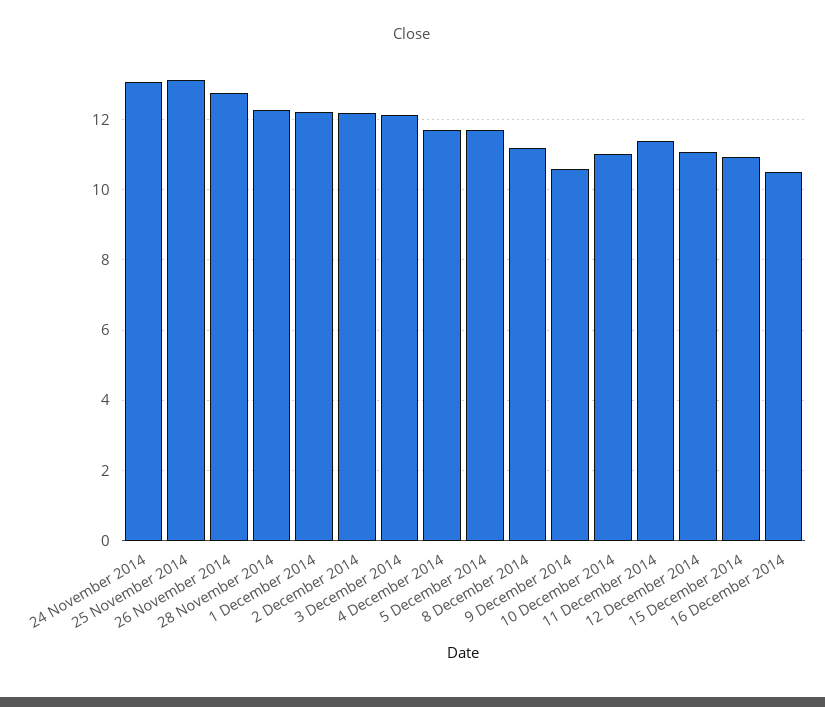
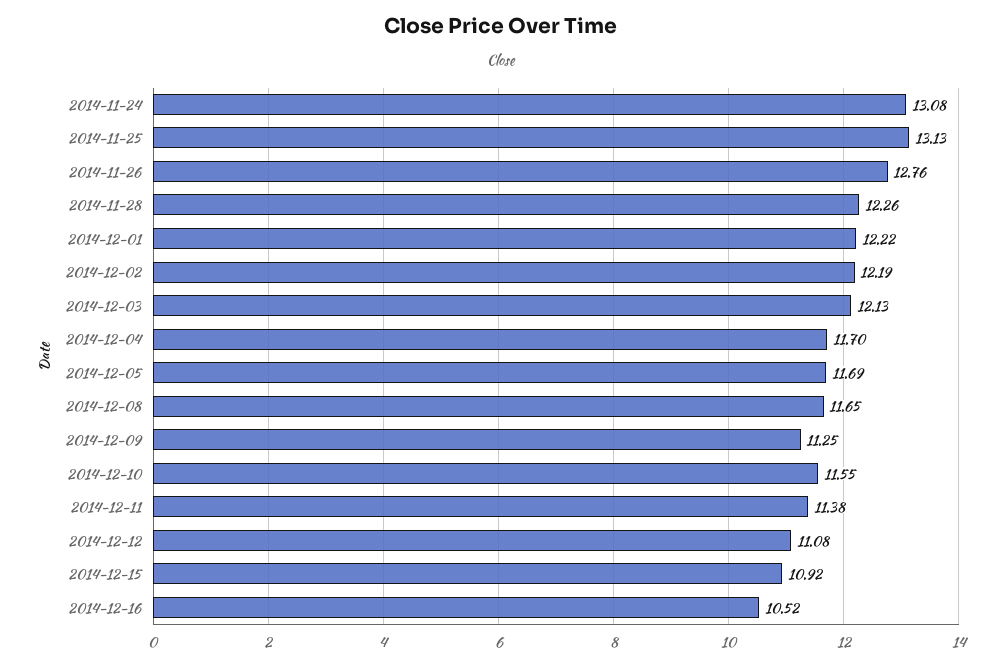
  {
    "24 November 2014": 13.08,
    "25 November 2014": 13.13,
    "26 November 2014": 12.76,
    "28 November 2014": 12.26,
    "1 December 2014": 12.22,
    "2 December 2014": 12.19,
    "3 December 2014": 12.13,
    "4 December 2014": 11.7,
    "5 December 2014": 11.69,
-   "8 December 2014": 11.2,
+   "8 December 2014": 11.65,
-   "9 December 2014": 10.6,
+   "9 December 2014": 11.25,
-   "10 December 2014": 11,
+   "10 December 2014": 11.55,
    "11 December 2014": 11.38,
    "12 December 2014": 11.08,
    "15 December 2014": 10.92,
    "16 December 2014": 10.52
  }

